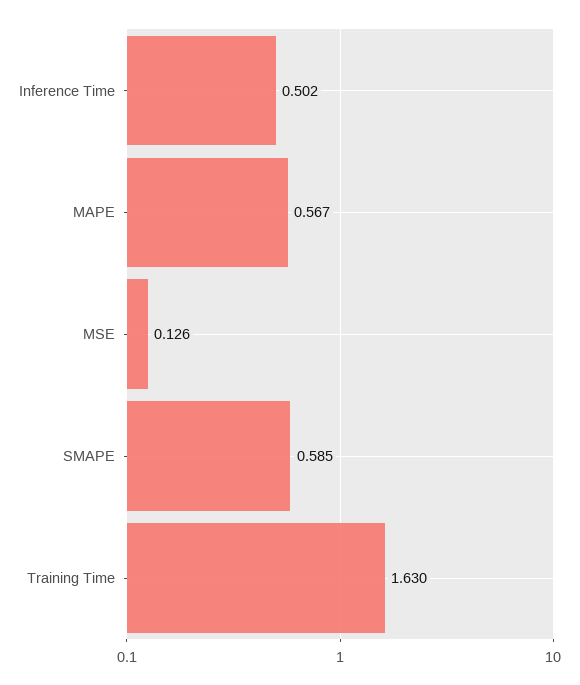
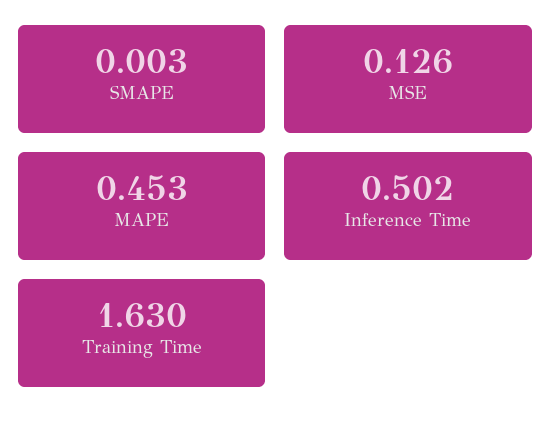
  {
    "Inference Time": 0.502,
-   "MAPE": 0.567,
+   "MAPE": 0.453,
    "MSE": 0.126,
-   "SMAPE": 0.585,
+   "SMAPE": 0.003,
    "Training Time": 1.63
  }

